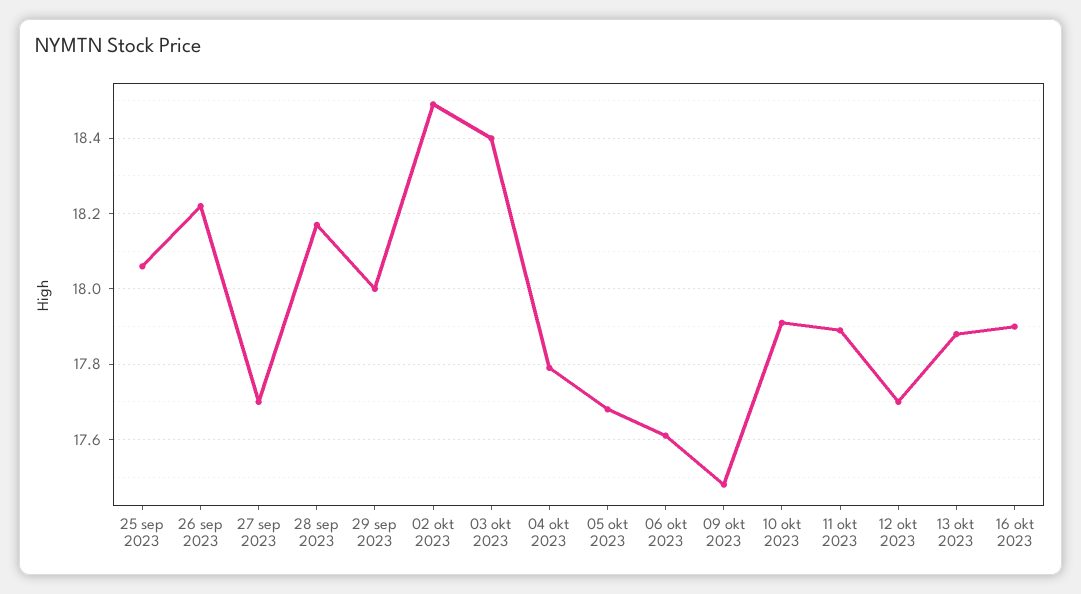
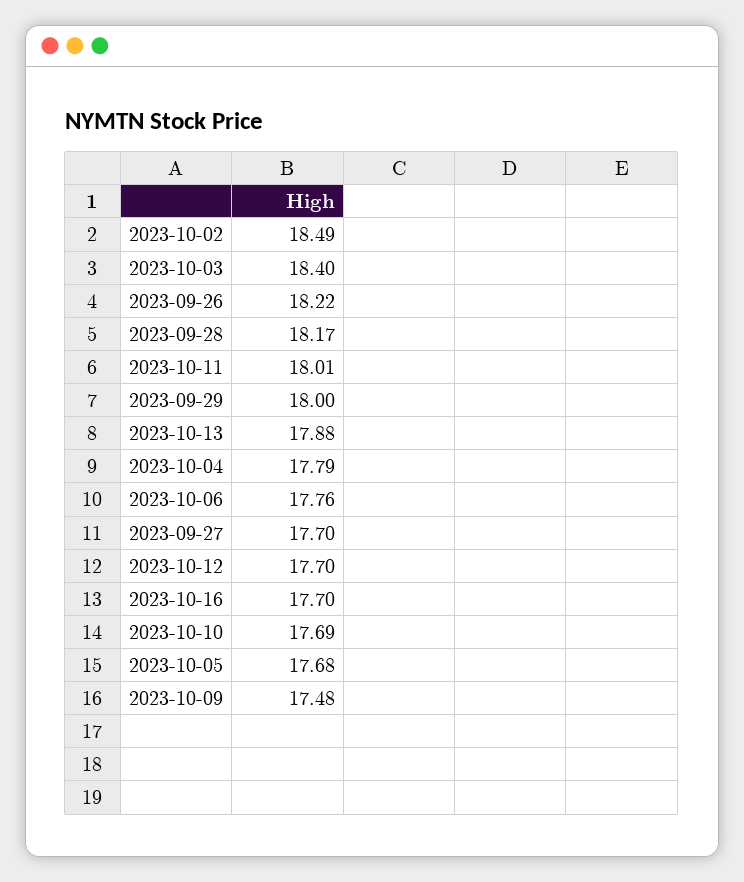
  {
-   "25 sep 2023": 18.05,
    "26 sep 2023": 18.22,
    "27 sep 2023": 17.7,
    "28 sep 2023": 18.17,
    "29 sep 2023": 18,
    "02 okt 2023": 18.49,
    "03 okt 2023": 18.4,
    "04 okt 2023": 17.79,
    "05 okt 2023": 17.68,
-   "06 okt 2023": 17.6,
+   "06 okt 2023": 17.76,
    "09 okt 2023": 17.48,
-   "10 okt 2023": 17.9,
+   "10 okt 2023": 17.69,
-   "11 okt 2023": 17.9,
+   "11 okt 2023": 18.01,
    "12 okt 2023": 17.7,
    "13 okt 2023": 17.88,
-   "16 okt 2023": 17.9
+   "16 okt 2023": 17.7
  }

